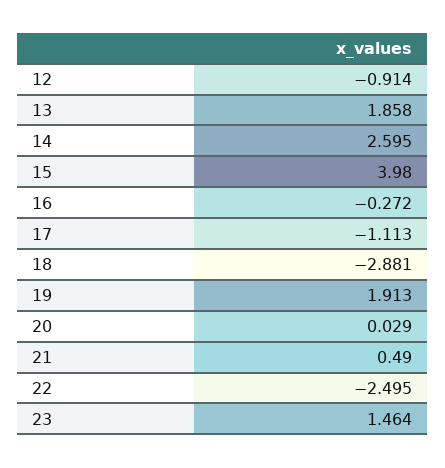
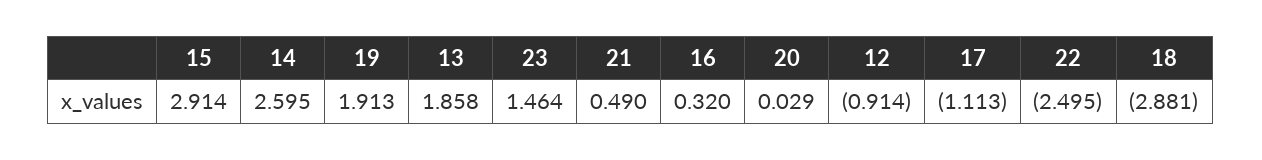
  {
    "12": -0.914,
    "13": 1.858,
    "14": 2.595,
-   "15": 3.98,
+   "15": 2.914,
-   "16": -0.272,
+   "16": 0.32,
    "17": -1.113,
    "18": -2.881,
    "19": 1.913,
    "20": 0.029,
    "21": 0.49,
    "22": -2.495,
    "23": 1.464
  }

